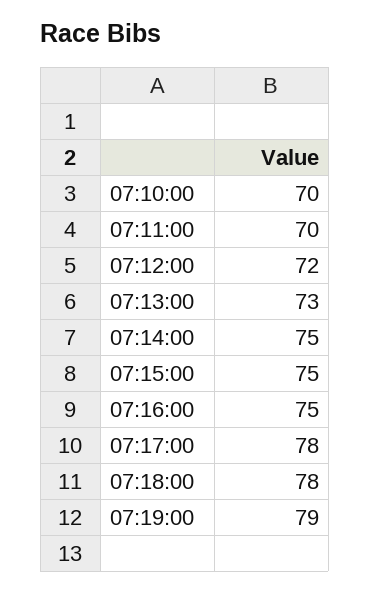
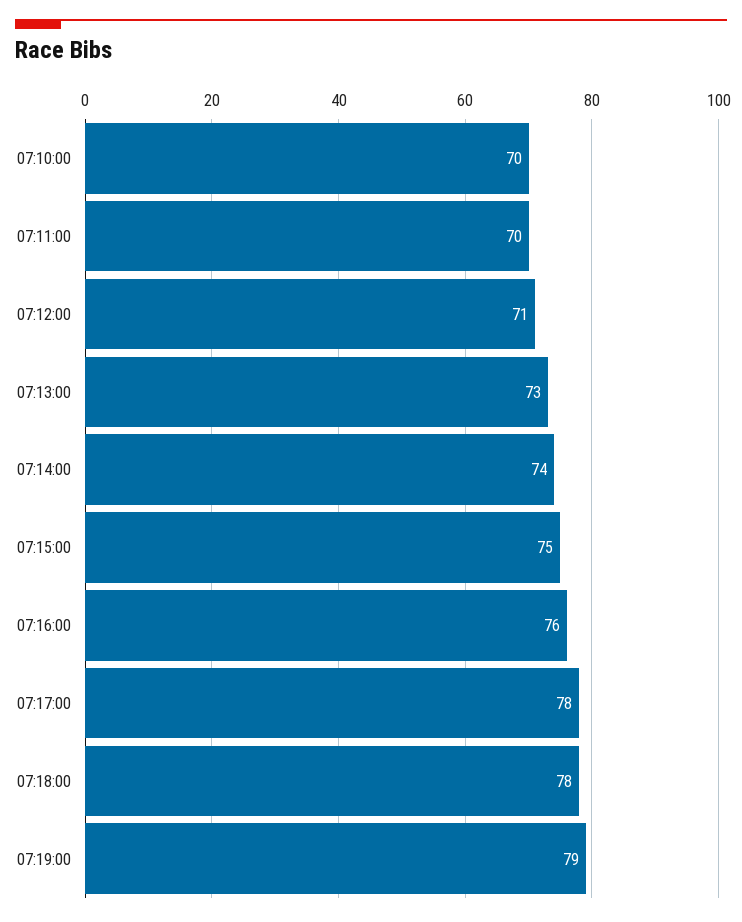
  {
    "07:10:00": 70,
    "07:11:00": 70,
-   "07:12:00": 72,
+   "07:12:00": 71,
    "07:13:00": 73,
-   "07:14:00": 75,
+   "07:14:00": 74,
    "07:15:00": 75,
-   "07:16:00": 75,
+   "07:16:00": 76,
    "07:17:00": 78,
    "07:18:00": 78,
    "07:19:00": 79
  }

